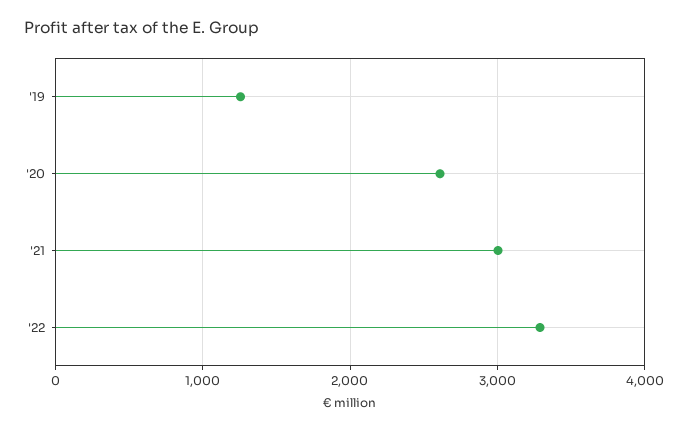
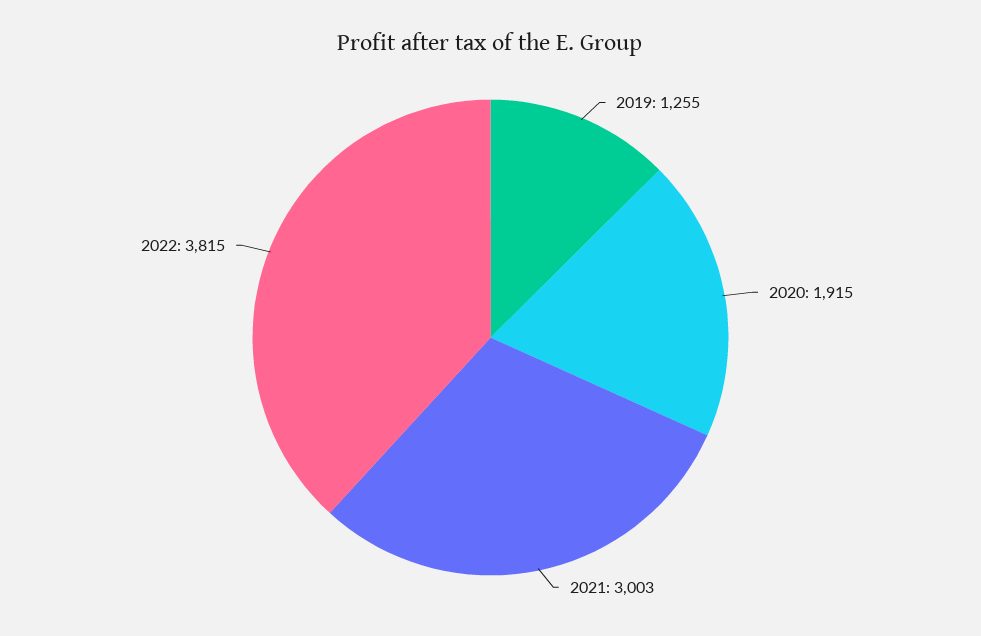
  {
    "'19": 1255,
-   "'20": 2600,
+   "'20": 1915,
    "'21": 3003,
-   "'22": 3300
+   "'22": 3815
  }

